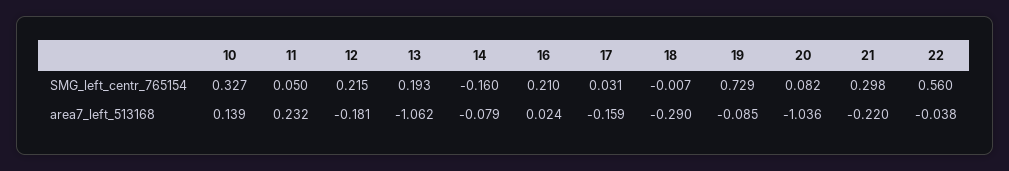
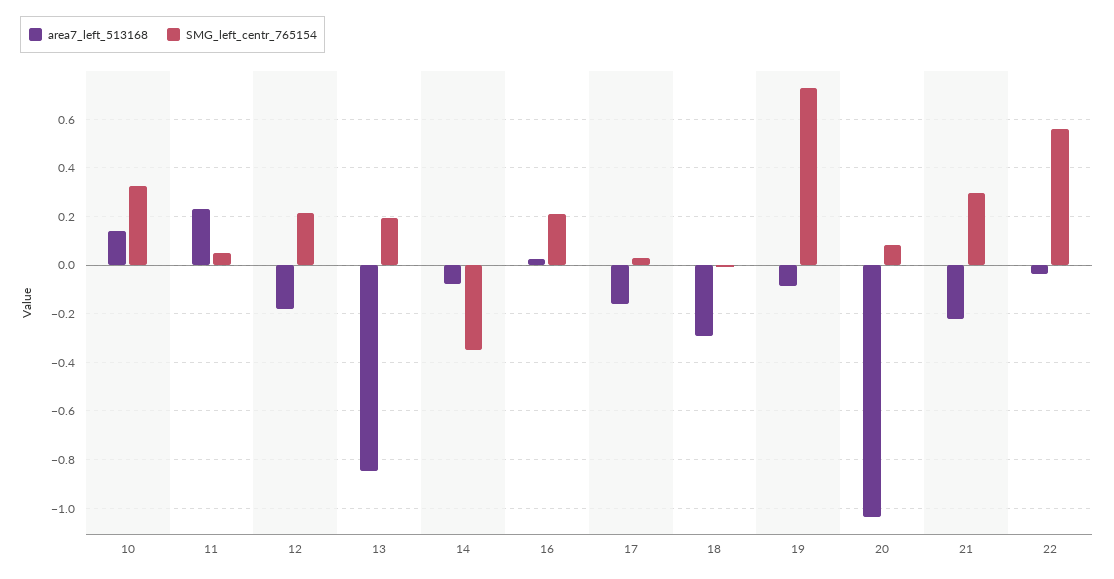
  {
    "SMG_left_centr_765154": {
      "10": 0.327,
      "11": 0.05,
      "12": 0.215,
      "13": 0.193,
-     "14": -0.16,
+     "14": -0.35,
      "16": 0.21,
      "17": 0.031,
      "18": -0.007,
      "19": 0.729,
      "20": 0.082,
      "21": 0.298,
      "22": 0.56
    },
    "area7_left_513168": {
      "10": 0.139,
      "11": 0.232,
      "12": -0.181,
-     "13": -1.062,
+     "13": -0.85,
      "14": -0.079,
      "16": 0.024,
      "17": -0.159,
      "18": -0.29,
      "19": -0.085,
      "20": -1.036,
      "21": -0.22,
      "22": -0.038
    }
  }

